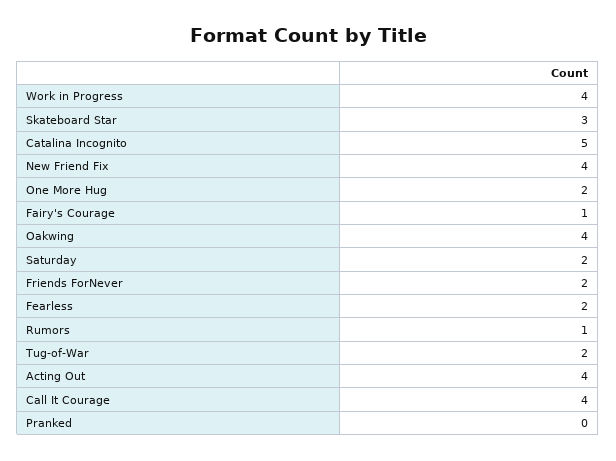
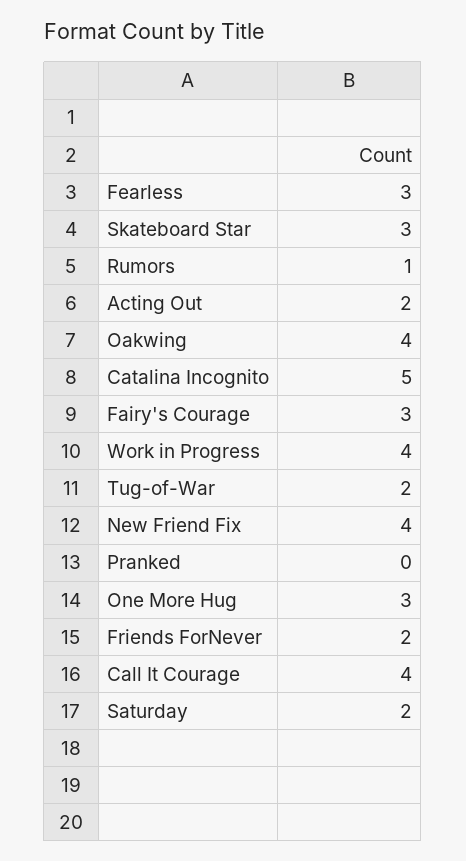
  {
    "Work in Progress": 4,
    "Skateboard Star": 3,
    "Catalina Incognito": 5,
    "New Friend Fix": 4,
-   "One More Hug": 2,
+   "One More Hug": 3,
-   "Fairy's Courage": 1,
+   "Fairy's Courage": 3,
    "Oakwing": 4,
    "Saturday": 2,
    "Friends ForNever": 2,
-   "Fearless": 2,
+   "Fearless": 3,
    "Rumors": 1,
    "Tug-of-War": 2,
-   "Acting Out": 4,
+   "Acting Out": 2,
    "Call It Courage": 4,
    "Pranked": 0
  }

